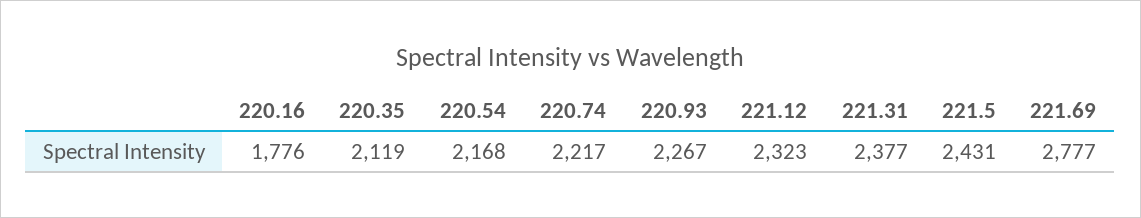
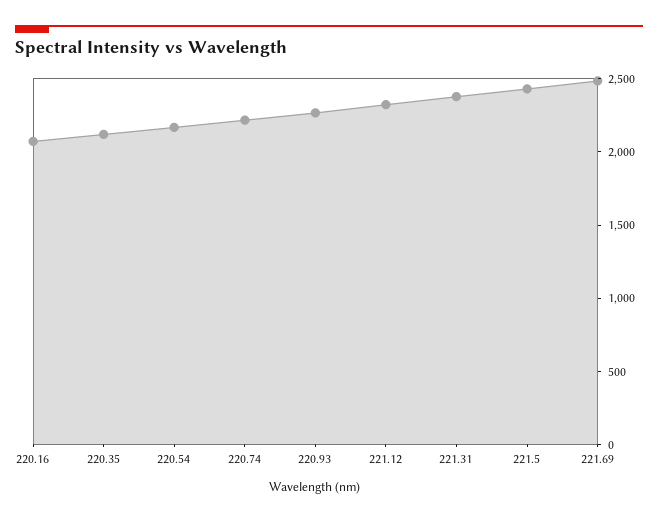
  {
-   "220.16": 1776,
+   "220.16": 2100,
    "220.35": 2119,
    "220.54": 2168,
    "220.74": 2217,
    "220.93": 2267,
    "221.12": 2323,
    "221.31": 2377,
    "221.5": 2431,
-   "221.69": 2777
+   "221.69": 2500
  }

